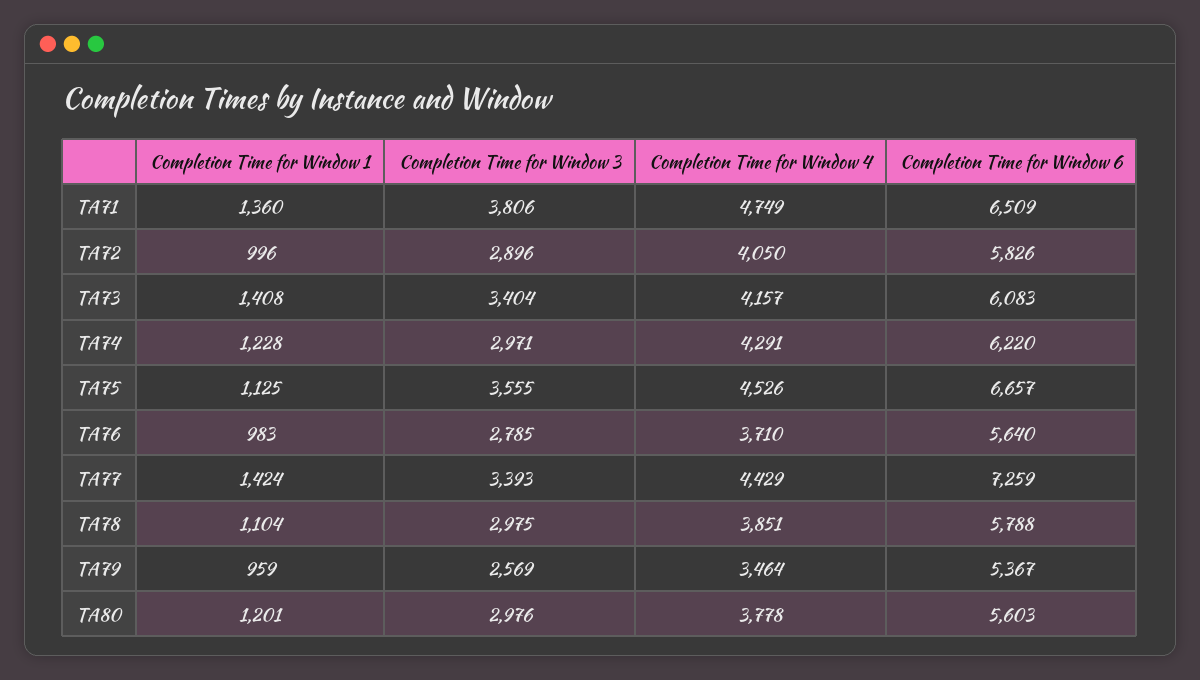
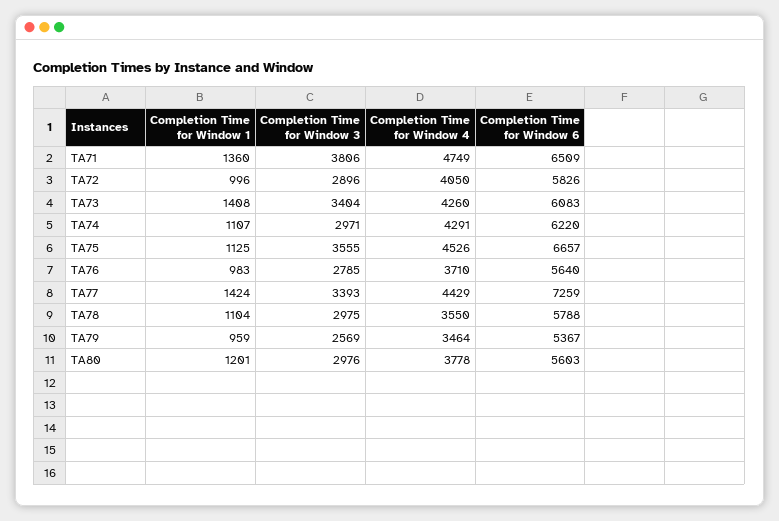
  {
    "Completion Time for Window 1": {
      "TA71": 1360,
      "TA72": 996,
      "TA73": 1408,
-     "TA74": 1228,
+     "TA74": 1107,
      "TA75": 1125,
      "TA76": 983,
      "TA77": 1424,
      "TA78": 1104,
      "TA79": 959,
      "TA80": 1201
    },
    "Completion Time for Window 3": {
      "TA71": 3806,
      "TA72": 2896,
      "TA73": 3404,
      "TA74": 2971,
      "TA75": 3555,
      "TA76": 2785,
      "TA77": 3393,
      "TA78": 2975,
      "TA79": 2569,
      "TA80": 2976
    },
    "Completion Time for Window 4": {
      "TA71": 4749,
      "TA72": 4050,
-     "TA73": 4157,
+     "TA73": 4260,
      "TA74": 4291,
      "TA75": 4526,
      "TA76": 3710,
      "TA77": 4429,
-     "TA78": 3851,
+     "TA78": 3550,
      "TA79": 3464,
      "TA80": 3778
    },
    "Completion Time for Window 6": {
      "TA71": 6509,
      "TA72": 5826,
      "TA73": 6083,
      "TA74": 6220,
      "TA75": 6657,
      "TA76": 5640,
      "TA77": 7259,
      "TA78": 5788,
      "TA79": 5367,
      "TA80": 5603
    }
  }

